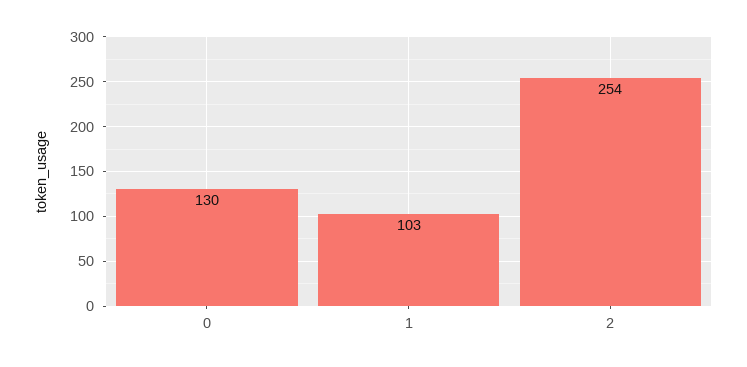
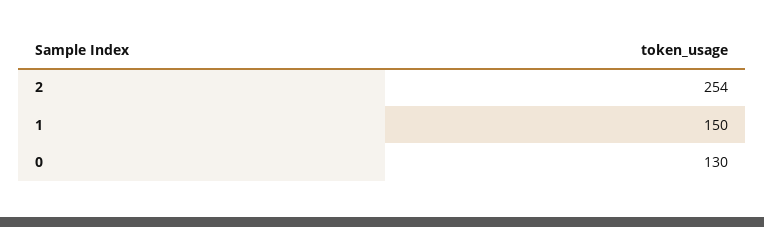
  {
    "0": 130,
-   "1": 103,
+   "1": 150,
    "2": 254
  }

